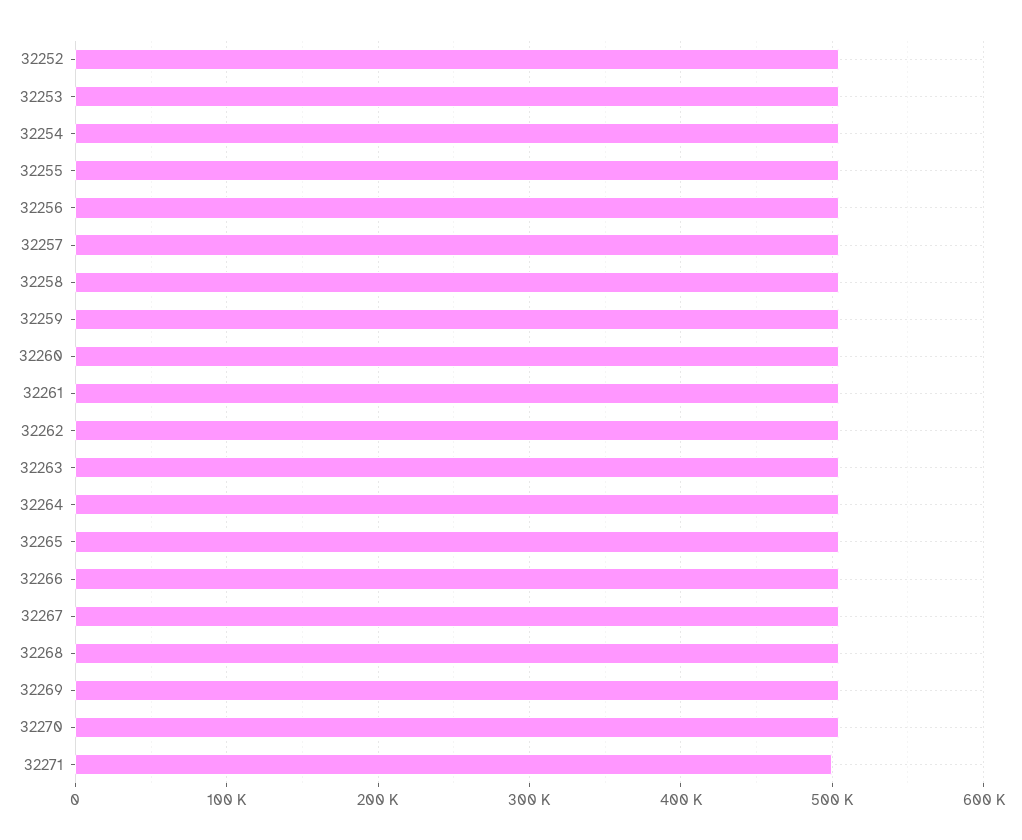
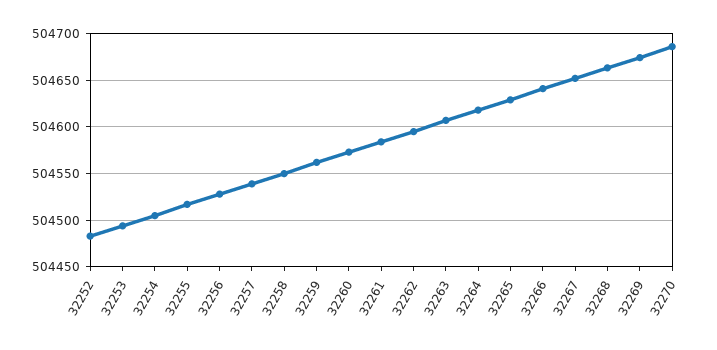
  {
    "32252": 504480,
    "32253": 504490,
    "32254": 504510,
    "32255": 504520,
    "32256": 504530,
    "32257": 504540,
    "32258": 504550,
    "32259": 504560,
    "32260": 504570,
    "32261": 504580,
    "32262": 504600,
    "32263": 504610,
    "32264": 504620,
    "32265": 504630,
    "32266": 504640,
    "32267": 504650,
    "32268": 504660,
    "32269": 504670,
-   "32270": 504690,
+   "32270": 504690
-   "32271": 500000
  }

